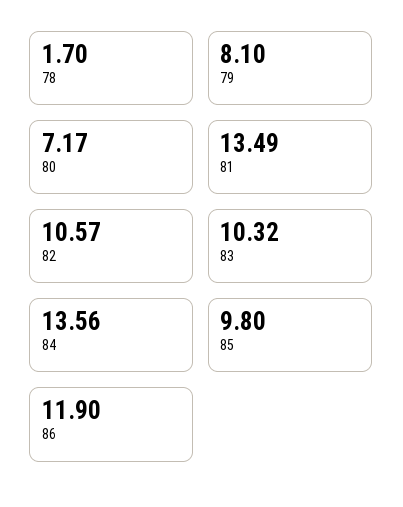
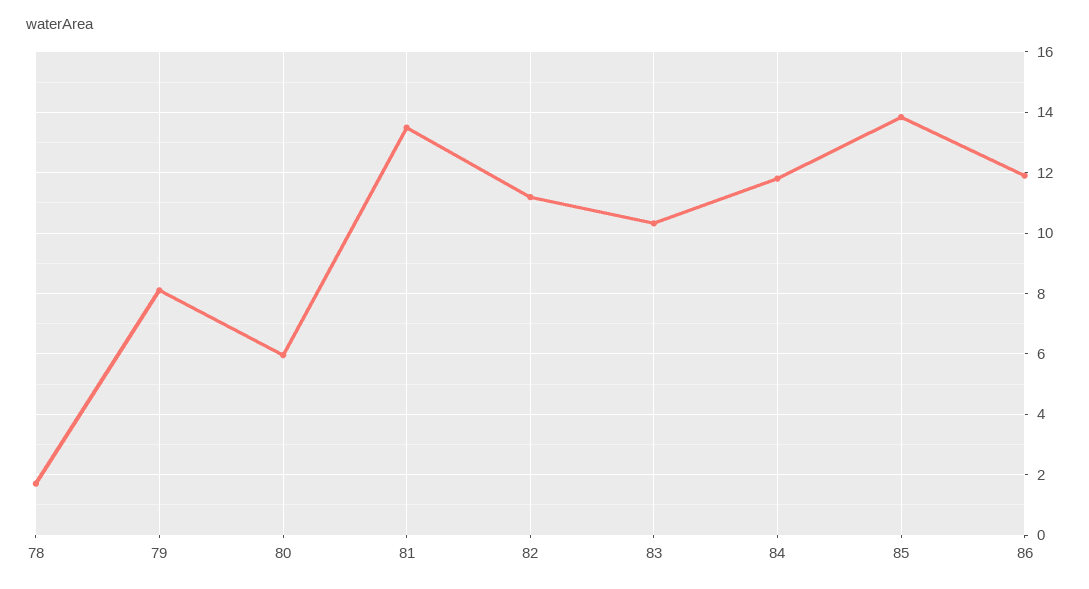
  {
    "78": 1.7,
    "79": 8.1,
-   "80": 7.17,
+   "80": 6,
    "81": 13.49,
-   "82": 10.57,
+   "82": 11.2,
    "83": 10.32,
-   "84": 13.56,
+   "84": 11.8,
-   "85": 9.8,
+   "85": 13.8,
    "86": 11.9
  }

